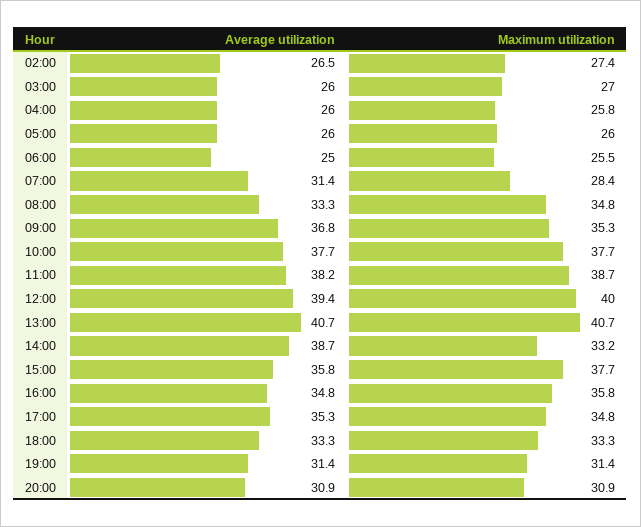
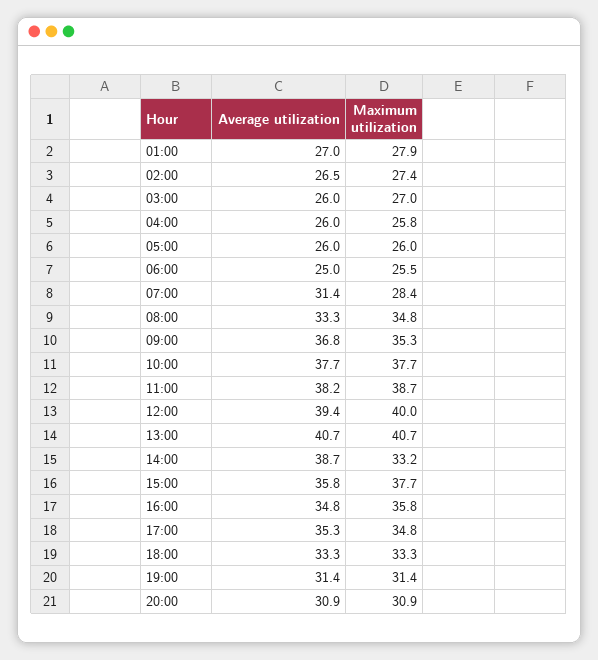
  {
    "Average utilization": {
      "02:00": 26.5,
      "03:00": 26,
      "04:00": 26,
      "05:00": 26,
      "06:00": 25,
      "07:00": 31.4,
      "08:00": 33.3,
      "09:00": 36.8,
      "10:00": 37.7,
      "11:00": 38.2,
      "12:00": 39.4,
      "13:00": 40.7,
      "14:00": 38.7,
      "15:00": 35.8,
      "16:00": 34.8,
      "17:00": 35.3,
      "18:00": 33.3,
      "19:00": 31.4,
-     "20:00": 30.9
+     "20:00": 30.9,
+     "01:00": 27
    },
    "Maximum utilization": {
      "02:00": 27.4,
      "03:00": 27,
      "04:00": 25.8,
      "05:00": 26,
      "06:00": 25.5,
      "07:00": 28.4,
      "08:00": 34.8,
      "09:00": 35.3,
      "10:00": 37.7,
      "11:00": 38.7,
      "12:00": 40,
      "13:00": 40.7,
      "14:00": 33.2,
      "15:00": 37.7,
      "16:00": 35.8,
      "17:00": 34.8,
      "18:00": 33.3,
      "19:00": 31.4,
-     "20:00": 30.9
+     "20:00": 30.9,
+     "01:00": 27.9
    }
  }

